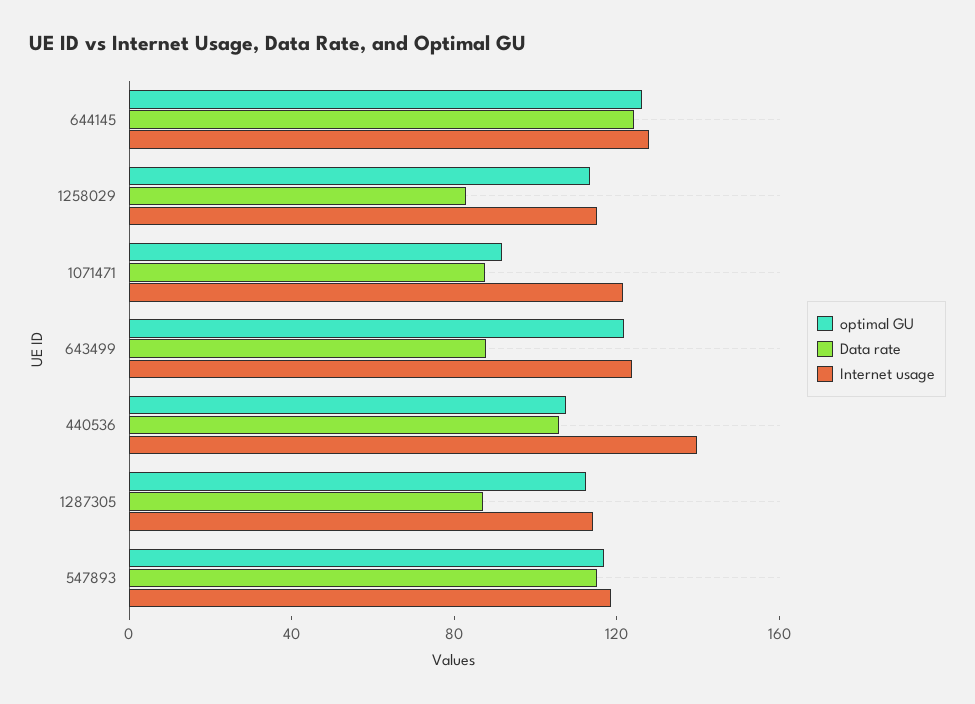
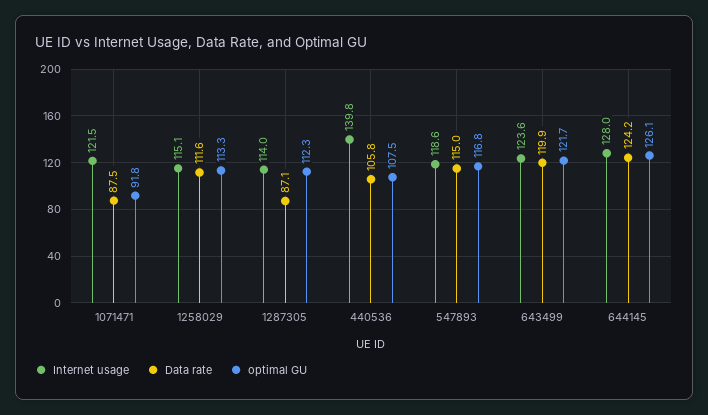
  {
    "optimal GU": {
      "644145": 126.1,
      "1258029": 113.3,
      "1071471": 91.8,
      "643499": 121.7,
      "440536": 107.5,
      "1287305": 112.3,
      "547893": 116.8
    },
    "Data rate": {
      "644145": 124.2,
-     "1258029": 80,
+     "1258029": 111.6,
      "1071471": 87.5,
-     "643499": 90,
+     "643499": 119.9,
      "440536": 105.8,
      "1287305": 87.1,
      "547893": 115
    },
    "Internet usage": {
      "644145": 128,
      "1258029": 115.1,
      "1071471": 121.5,
      "643499": 123.6,
      "440536": 139.8,
      "1287305": 114,
      "547893": 118.6
    }
  }

